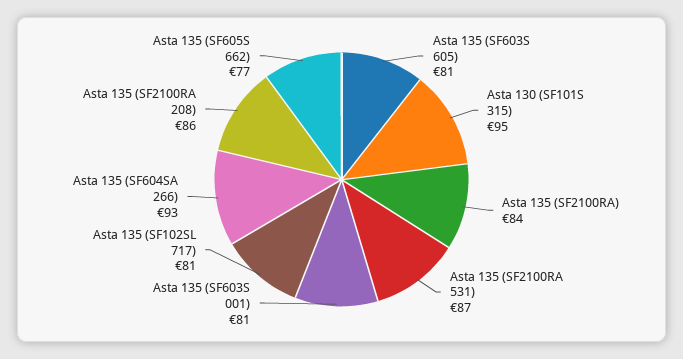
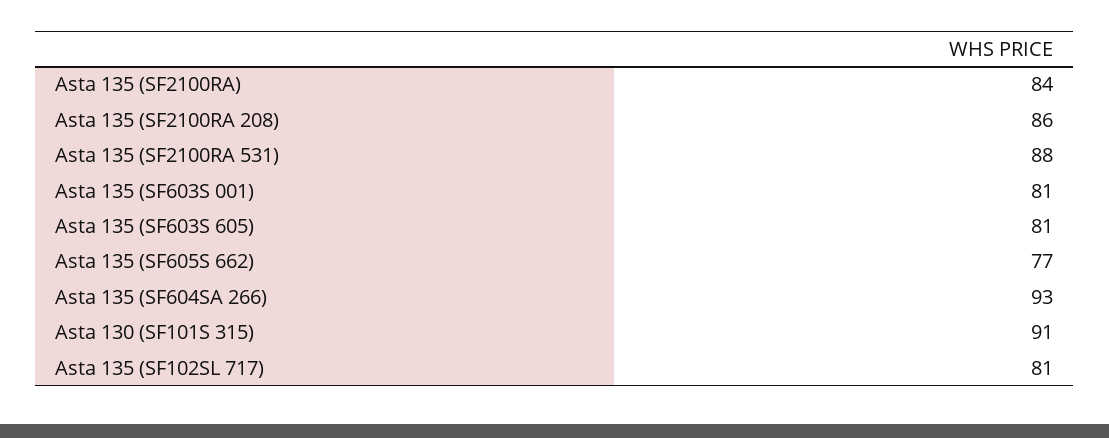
  {
    "Asta 135 (SF603S 605)": 81,
-   "Asta 130 (SF101S 315)": 95,
+   "Asta 130 (SF101S 315)": 91,
    "Asta 135 (SF2100RA)": 84,
-   "Asta 135 (SF2100RA 531)": 87,
+   "Asta 135 (SF2100RA 531)": 88,
    "Asta 135 (SF603S 001)": 81,
    "Asta 135 (SF102SL 717)": 81,
    "Asta 135 (SF604SA 266)": 93,
    "Asta 135 (SF2100RA 208)": 86,
    "Asta 135 (SF605S 662)": 77
  }

